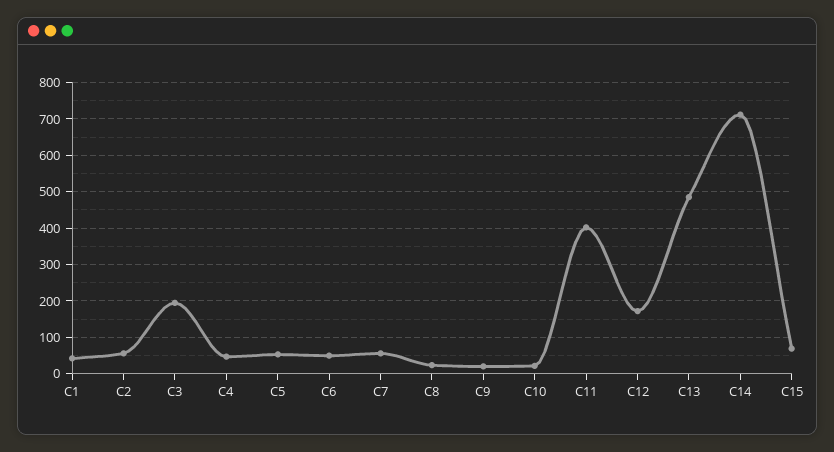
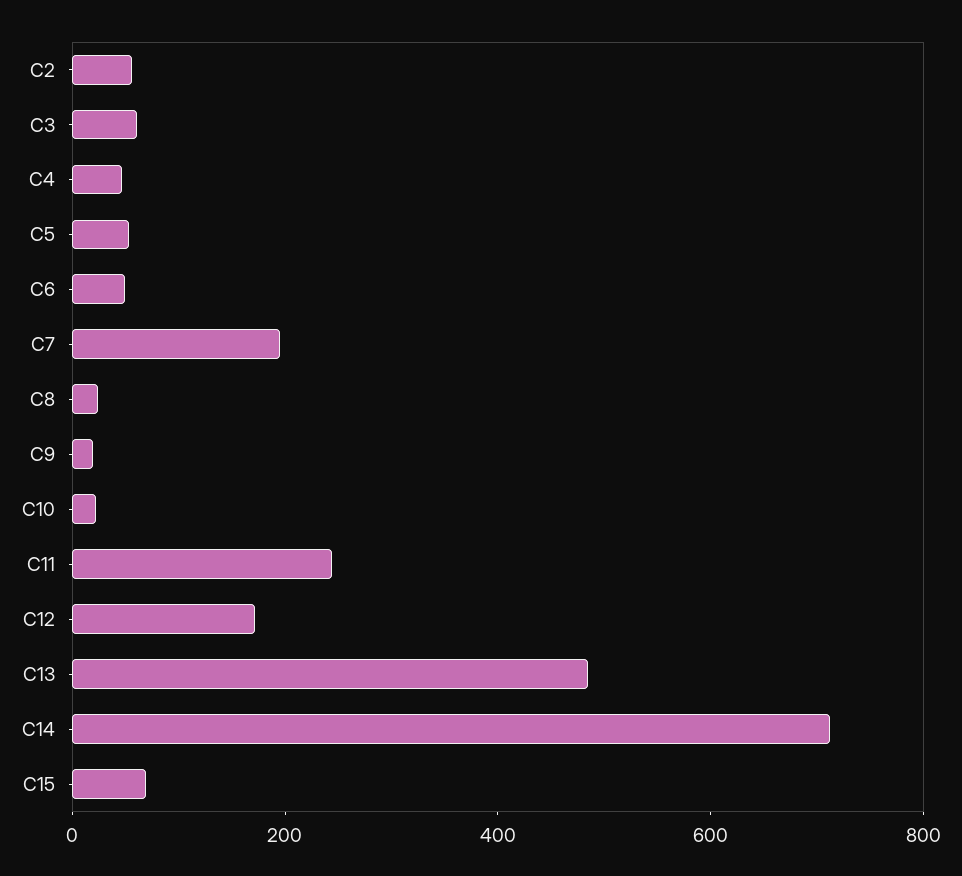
  {
-   "C1": 40,
    "C2": 60,
-   "C3": 200,
+   "C3": 50,
    "C4": 40,
    "C5": 60,
    "C6": 60,
-   "C7": 60,
+   "C7": 200,
    "C8": 20,
    "C9": 20,
    "C10": 20,
-   "C11": 400,
+   "C11": 250,
    "C12": 180,
    "C13": 480,
    "C14": 720,
    "C15": 60
  }

